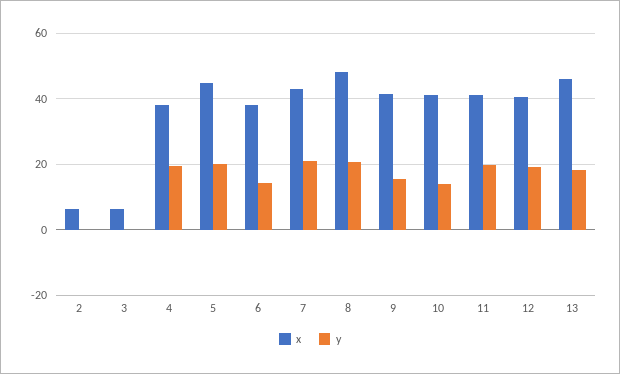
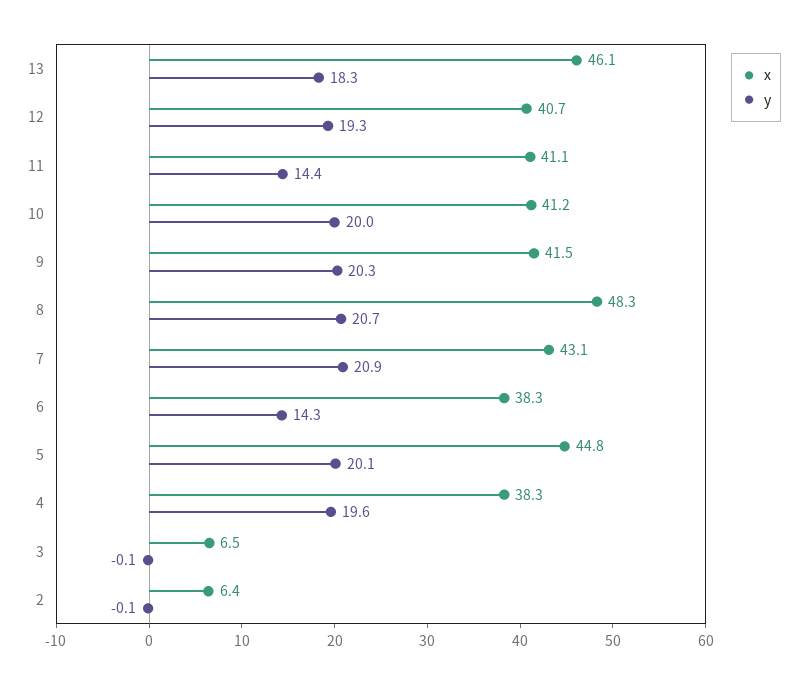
  {
    "x": {
      "2": 6.4,
      "3": 6.5,
      "4": 38.3,
      "5": 44.8,
      "6": 38.3,
      "7": 43.1,
      "8": 48.3,
      "9": 41.5,
      "10": 41.2,
      "11": 41.1,
      "12": 40.7,
      "13": 46.1
    },
    "y": {
      "2": -0.1,
      "3": -0.1,
      "4": 19.6,
      "5": 20.1,
      "6": 14.3,
      "7": 20.9,
      "8": 20.7,
-     "9": 16,
+     "9": 20.3,
-     "10": 14,
+     "10": 20,
-     "11": 20,
+     "11": 14.4,
      "12": 19.3,
      "13": 18.3
    }
  }

